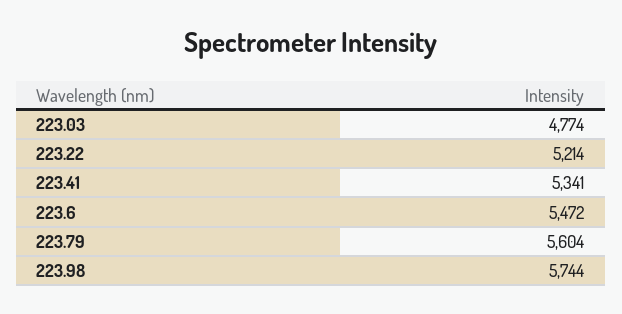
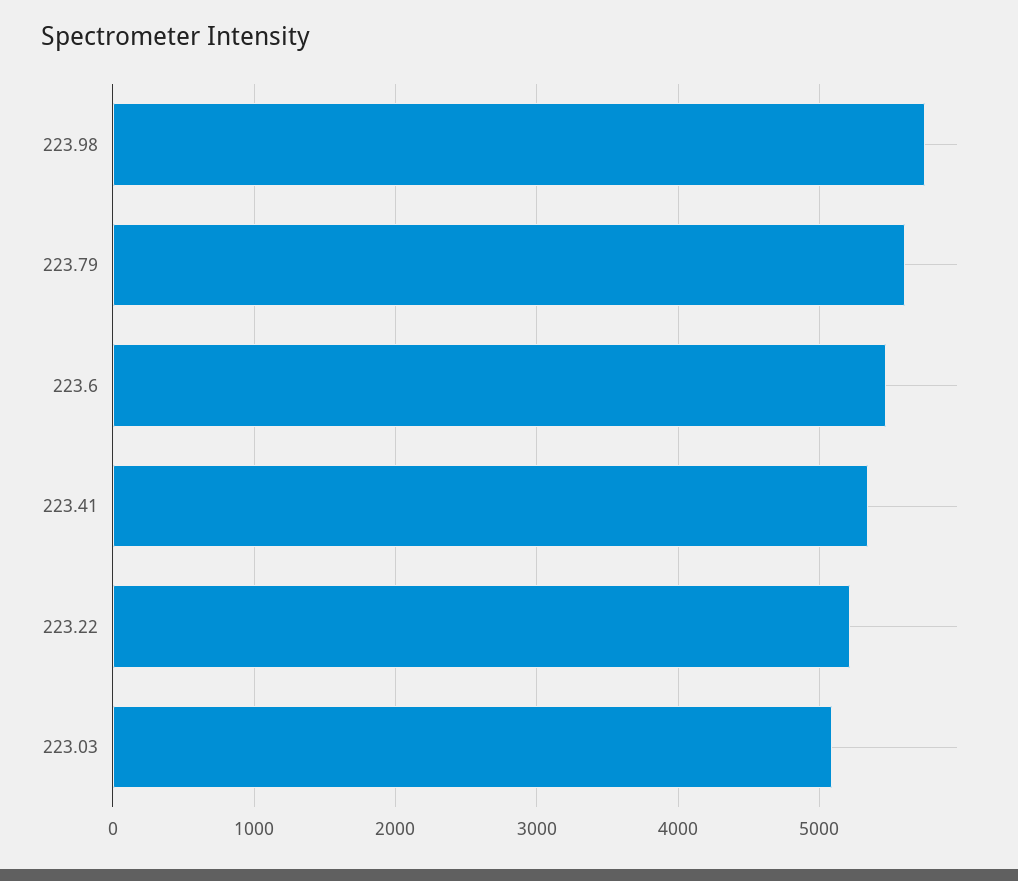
  {
-   "223.03": 4774,
+   "223.03": 5100,
    "223.22": 5214,
    "223.41": 5341,
    "223.6": 5472,
    "223.79": 5604,
    "223.98": 5744
  }

